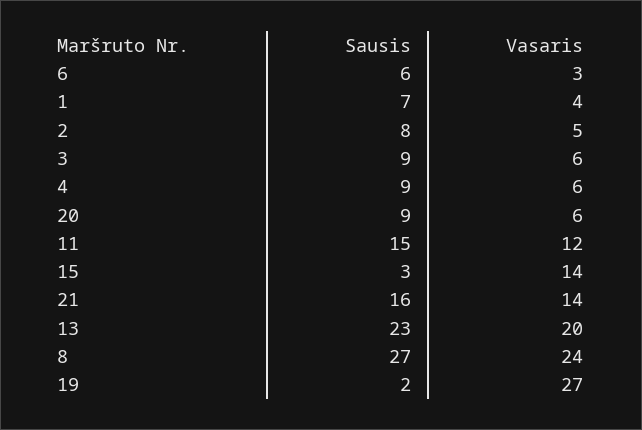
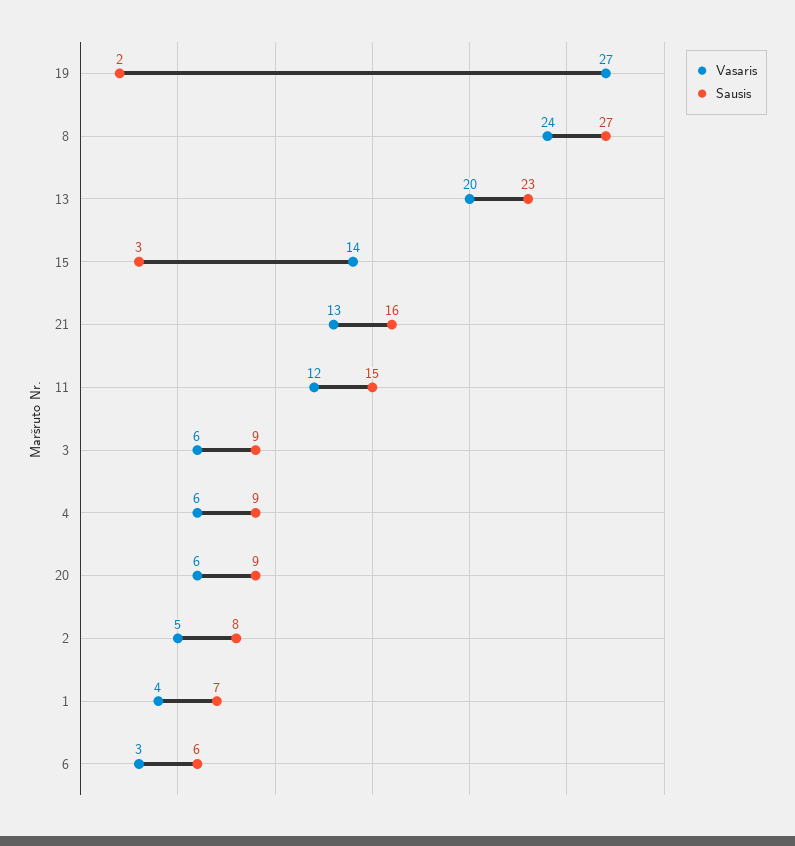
  {
    "Sausis": {
      "6": 6,
      "1": 7,
      "2": 8,
      "3": 9,
      "4": 9,
      "20": 9,
      "11": 15,
      "15": 3,
      "21": 16,
      "13": 23,
      "8": 27,
      "19": 2
    },
    "Vasaris": {
      "6": 3,
      "1": 4,
      "2": 5,
      "3": 6,
      "4": 6,
      "20": 6,
      "11": 12,
      "15": 14,
-     "21": 14,
+     "21": 13,
      "13": 20,
      "8": 24,
      "19": 27
    }
  }

